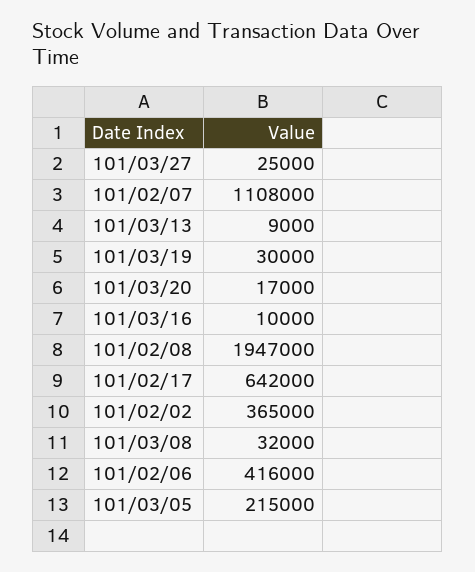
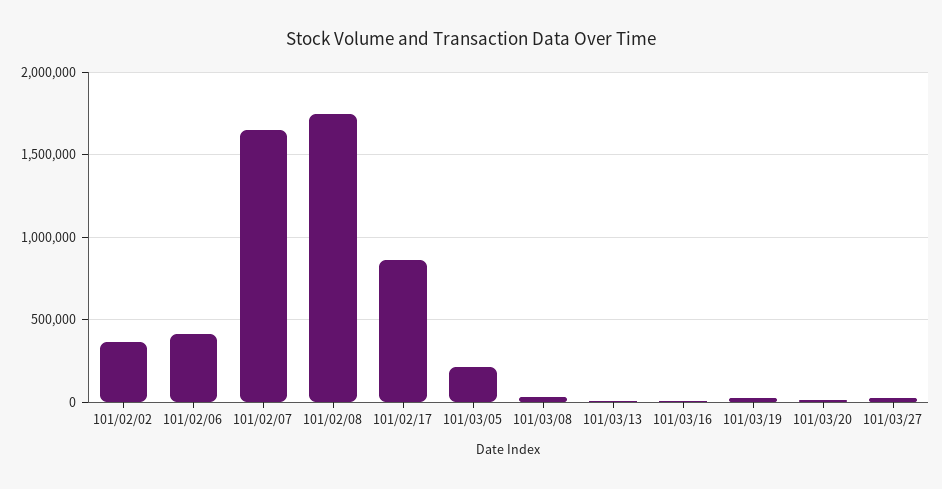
  {
    "101/03/27": 25000,
-   "101/02/07": 1108000,
+   "101/02/07": 1650000,
    "101/03/13": 9000,
    "101/03/19": 30000,
    "101/03/20": 17000,
    "101/03/16": 10000,
-   "101/02/08": 1947000,
+   "101/02/08": 1750000,
-   "101/02/17": 642000,
+   "101/02/17": 850000,
    "101/02/02": 365000,
    "101/03/08": 32000,
    "101/02/06": 416000,
    "101/03/05": 215000
  }

